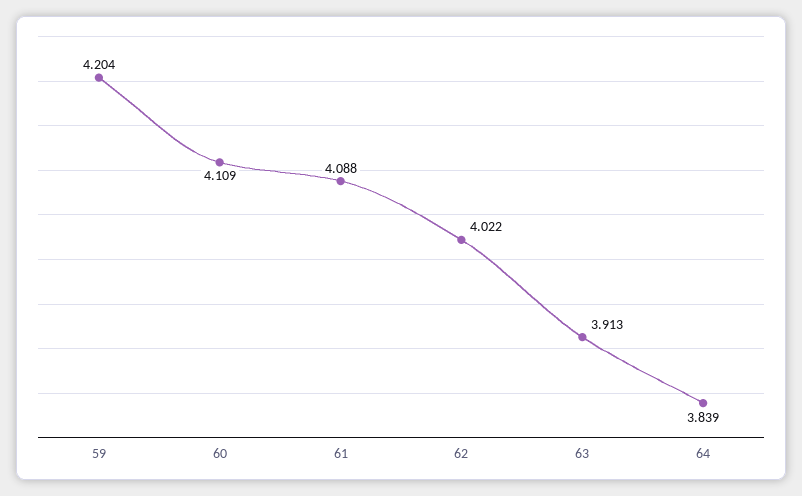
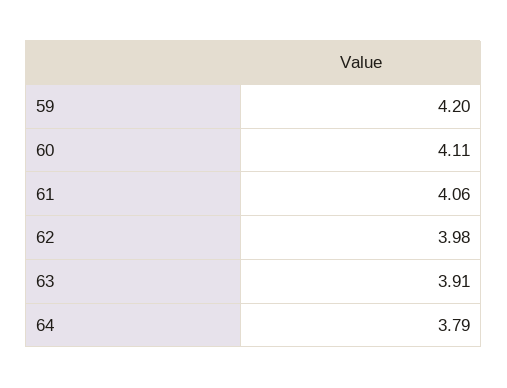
  {
    "59": 4.204,
    "60": 4.109,
-   "61": 4.088,
+   "61": 4.06,
-   "62": 4.022,
+   "62": 3.98,
    "63": 3.913,
-   "64": 3.839
+   "64": 3.79
  }

